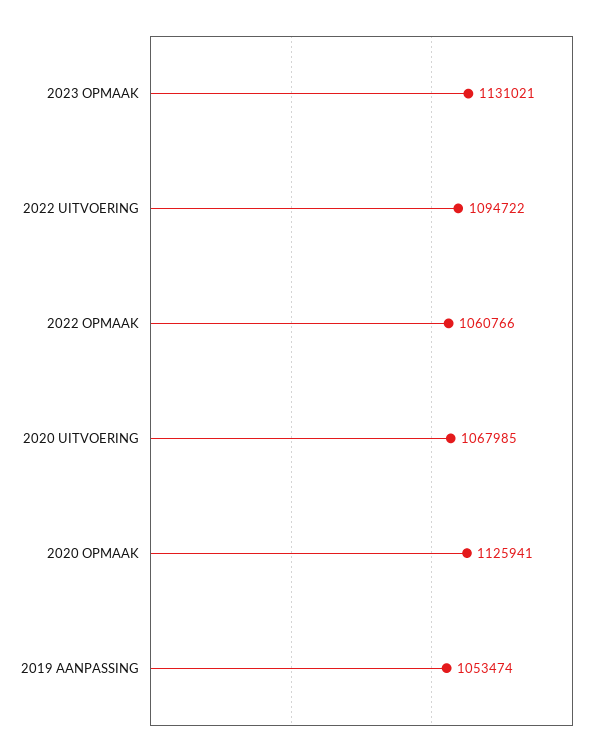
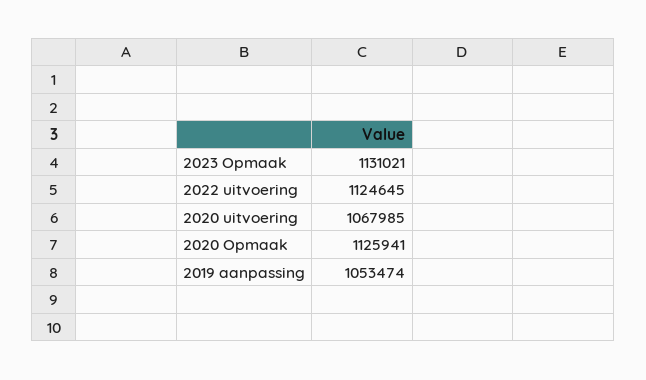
  {
    "2023 OPMAAK": 1131021,
-   "2022 UITVOERING": 1094722,
+   "2022 UITVOERING": 1124645,
-   "2022 OPMAAK": 1060766,
    "2020 UITVOERING": 1067985,
    "2020 OPMAAK": 1125941,
    "2019 AANPASSING": 1053474
  }

